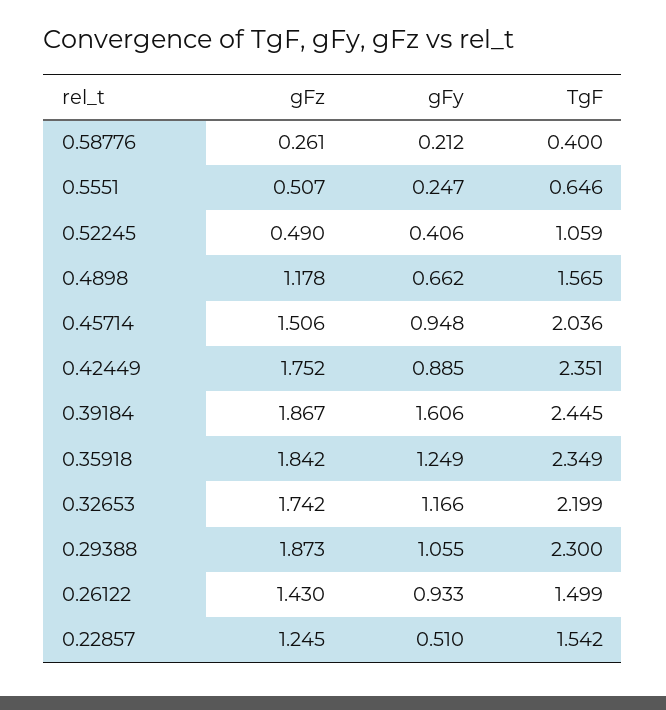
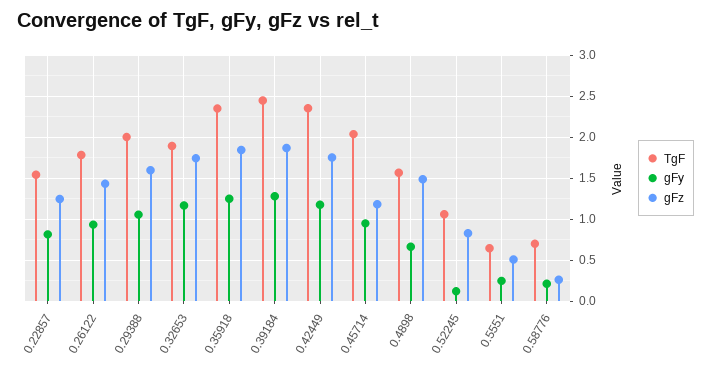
  {
    "gFz": {
      "0.58776": 0.261,
      "0.5551": 0.507,
-     "0.52245": 0.49,
+     "0.52245": 0.8,
-     "0.4898": 1.178,
+     "0.4898": 1.5,
-     "0.45714": 1.506,
+     "0.45714": 1.2,
      "0.42449": 1.752,
      "0.39184": 1.867,
      "0.35918": 1.842,
      "0.32653": 1.742,
-     "0.29388": 1.873,
+     "0.29388": 1.6,
      "0.26122": 1.43,
      "0.22857": 1.245
    },
    "gFy": {
      "0.58776": 0.212,
      "0.5551": 0.247,
-     "0.52245": 0.406,
+     "0.52245": 0.1,
      "0.4898": 0.662,
      "0.45714": 0.948,
-     "0.42449": 0.885,
+     "0.42449": 1.2,
-     "0.39184": 1.606,
+     "0.39184": 1.3,
      "0.35918": 1.249,
      "0.32653": 1.166,
      "0.29388": 1.055,
      "0.26122": 0.933,
-     "0.22857": 0.51
+     "0.22857": 0.8
    },
    "TgF": {
-     "0.58776": 0.4,
+     "0.58776": 0.7,
      "0.5551": 0.646,
      "0.52245": 1.059,
      "0.4898": 1.565,
      "0.45714": 2.036,
      "0.42449": 2.351,
      "0.39184": 2.445,
      "0.35918": 2.349,
-     "0.32653": 2.199,
+     "0.32653": 1.9,
-     "0.29388": 2.3,
+     "0.29388": 2,
-     "0.26122": 1.499,
+     "0.26122": 1.8,
      "0.22857": 1.542
    }
  }

